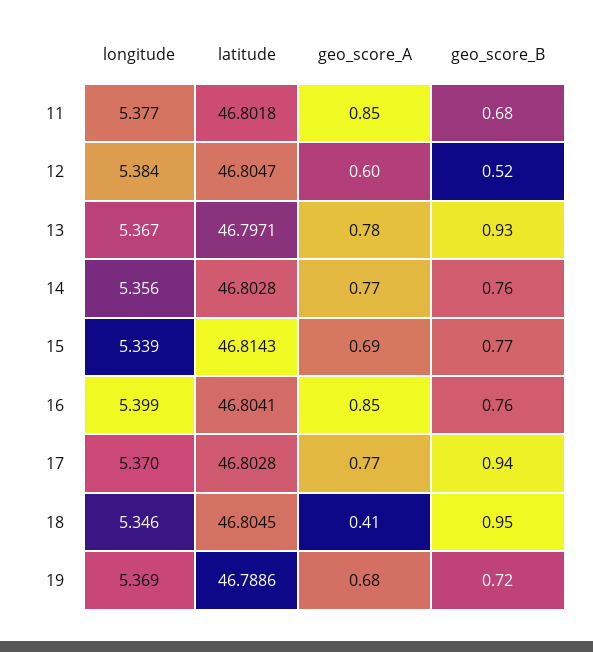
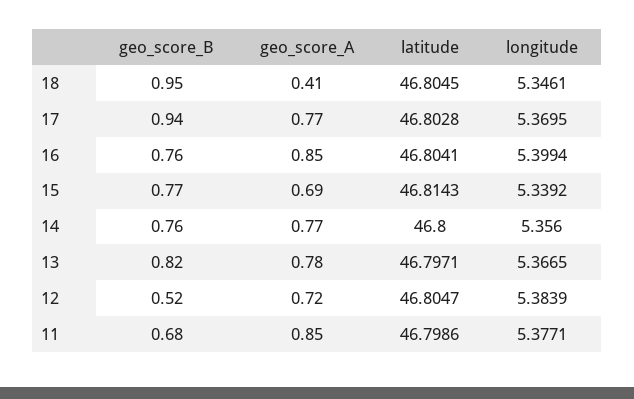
  {
    "longitude": {
      "11": 5.3771,
      "12": 5.3839,
      "13": 5.3665,
      "14": 5.356,
      "15": 5.3392,
      "16": 5.3994,
      "17": 5.3695,
-     "18": 5.3461,
+     "18": 5.3461
-     "19": 5.369
    },
    "latitude": {
-     "11": 46.8018,
+     "11": 46.7986,
      "12": 46.8047,
      "13": 46.7971,
-     "14": 46.8028,
+     "14": 46.8,
      "15": 46.8143,
      "16": 46.8041,
      "17": 46.8028,
-     "18": 46.8045,
+     "18": 46.8045
-     "19": 46.7886
    },
    "geo_score_A": {
      "11": 0.85,
-     "12": 0.6,
+     "12": 0.72,
      "13": 0.78,
      "14": 0.77,
      "15": 0.69,
      "16": 0.85,
      "17": 0.77,
-     "18": 0.41,
+     "18": 0.41
-     "19": 0.68
    },
    "geo_score_B": {
      "11": 0.68,
      "12": 0.52,
-     "13": 0.93,
+     "13": 0.82,
      "14": 0.76,
      "15": 0.77,
      "16": 0.76,
      "17": 0.94,
-     "18": 0.95,
+     "18": 0.95
-     "19": 0.72
    }
  }

